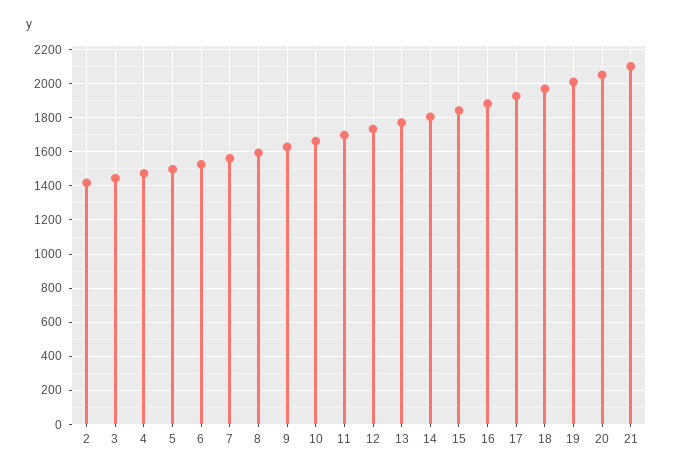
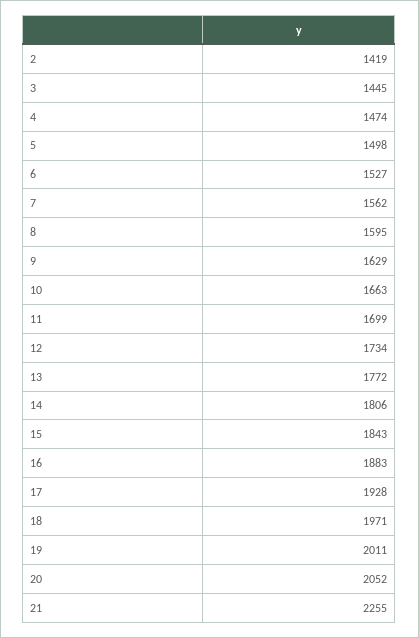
  {
    "2": 1419,
    "3": 1445,
    "4": 1474,
    "5": 1498,
    "6": 1527,
    "7": 1562,
    "8": 1595,
    "9": 1629,
    "10": 1663,
    "11": 1699,
    "12": 1734,
    "13": 1772,
    "14": 1806,
    "15": 1843,
    "16": 1883,
    "17": 1928,
    "18": 1971,
    "19": 2011,
    "20": 2052,
-   "21": 2100
+   "21": 2255
  }

